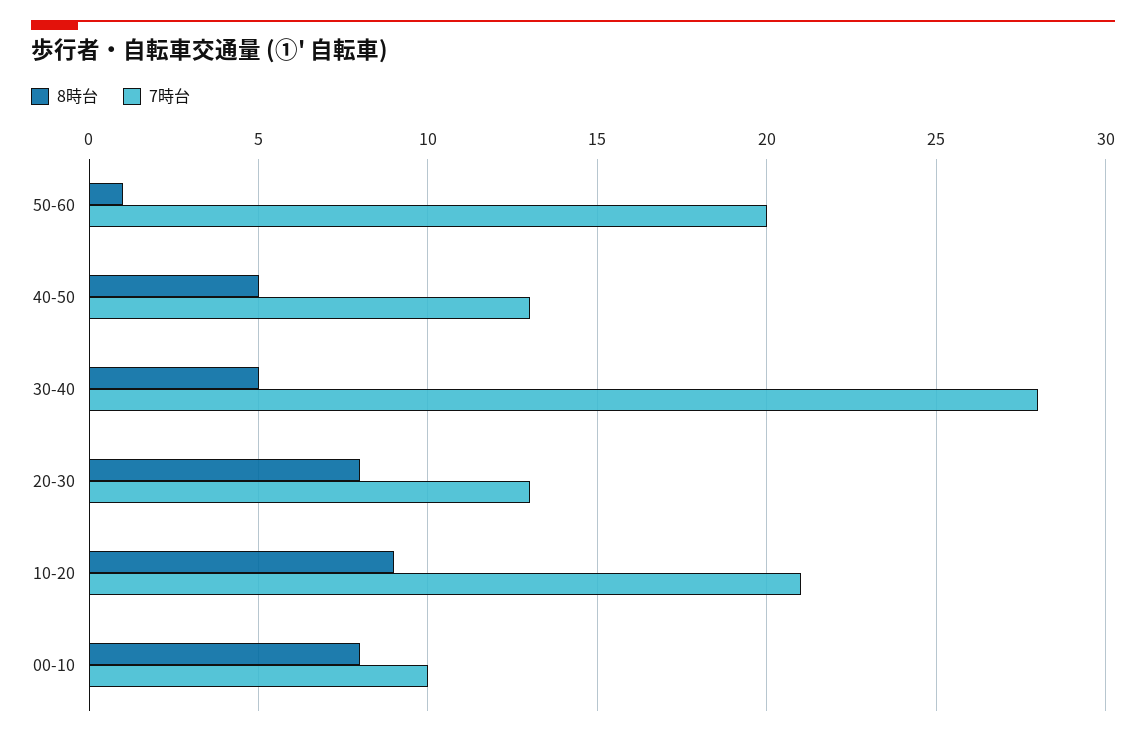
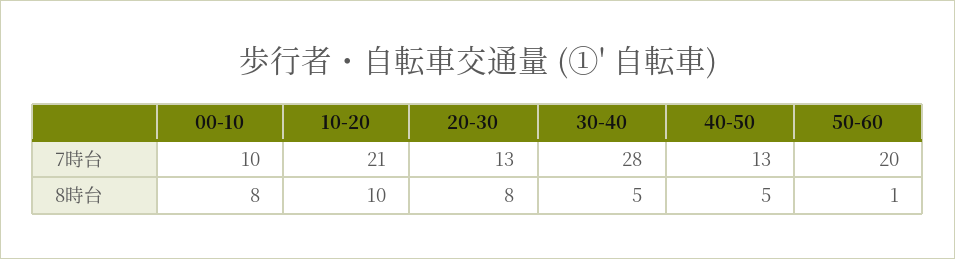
  {
    "8時台": {
      "50-60": 1,
      "40-50": 5,
      "30-40": 5,
      "20-30": 8,
-     "10-20": 9,
+     "10-20": 10,
      "00-10": 8
    },
    "7時台": {
      "50-60": 20,
      "40-50": 13,
      "30-40": 28,
      "20-30": 13,
      "10-20": 21,
      "00-10": 10
    }
  }

